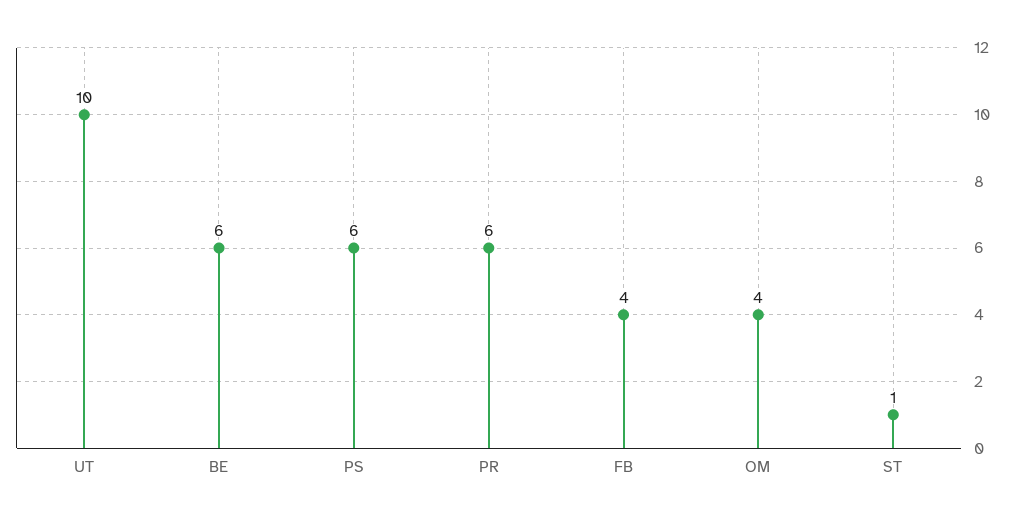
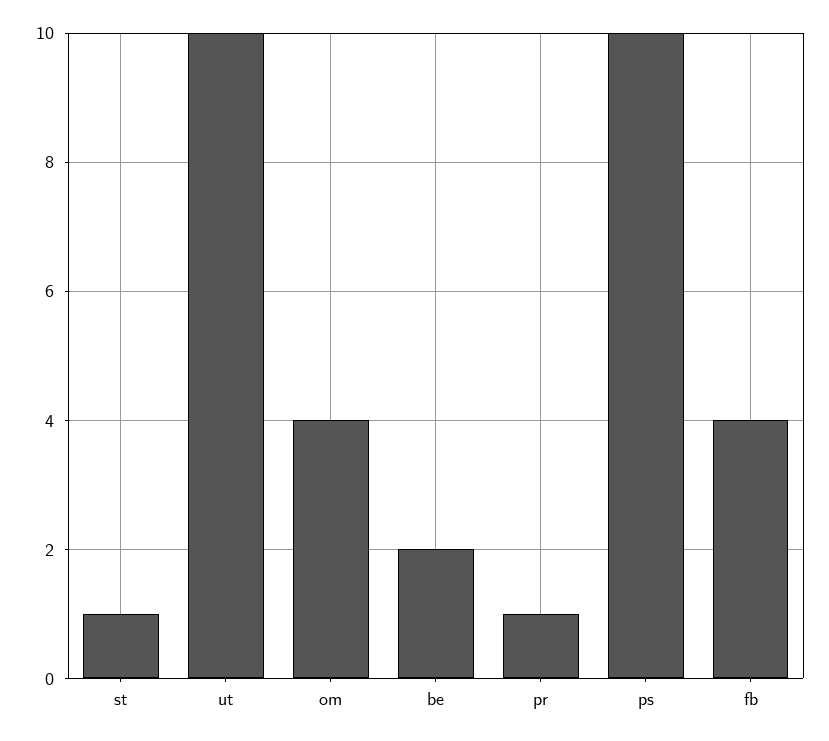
  {
    "UT": 10,
-   "BE": 6,
+   "BE": 2,
-   "PS": 6,
+   "PS": 10,
-   "PR": 6,
+   "PR": 1,
    "FB": 4,
    "OM": 4,
    "ST": 1
  }

